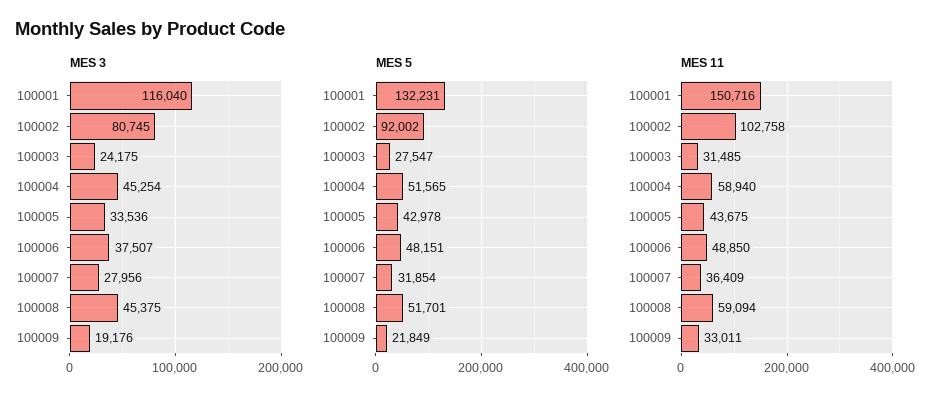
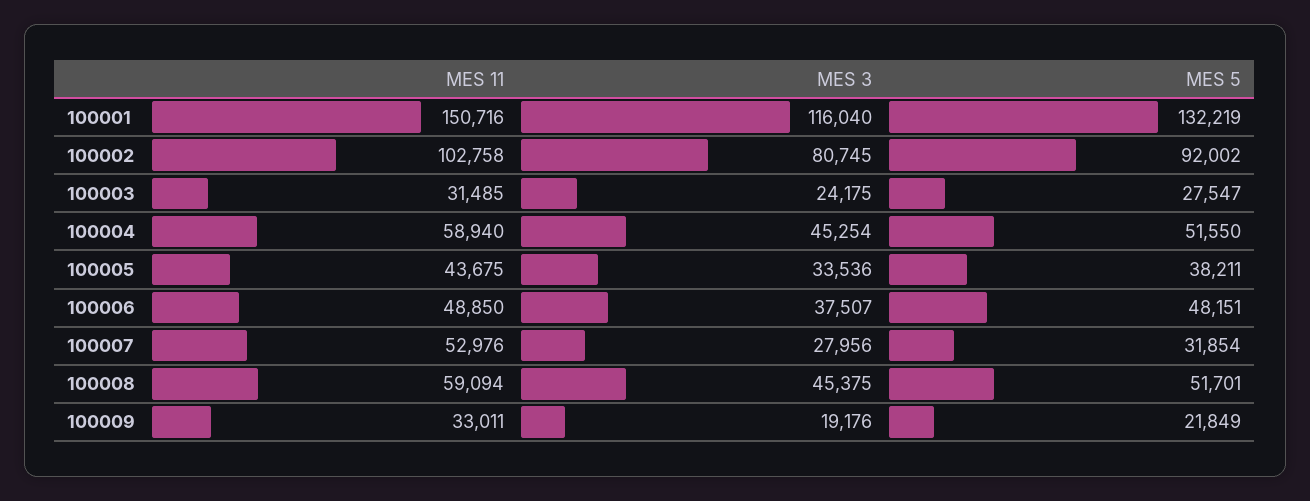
  {
    "MES 3": {
      "100001": 116040,
      "100002": 80745,
      "100003": 24175,
      "100004": 45254,
      "100005": 33536,
      "100006": 37507,
      "100007": 27956,
      "100008": 45375,
      "100009": 19176
    },
    "MES 5": {
-     "100001": 132231,
+     "100001": 132219,
      "100002": 92002,
      "100003": 27547,
-     "100004": 51565,
+     "100004": 51550,
-     "100005": 42978,
+     "100005": 38211,
      "100006": 48151,
      "100007": 31854,
      "100008": 51701,
      "100009": 21849
    },
    "MES 11": {
      "100001": 150716,
      "100002": 102758,
      "100003": 31485,
      "100004": 58940,
      "100005": 43675,
      "100006": 48850,
-     "100007": 36409,
+     "100007": 52976,
      "100008": 59094,
      "100009": 33011
    }
  }

